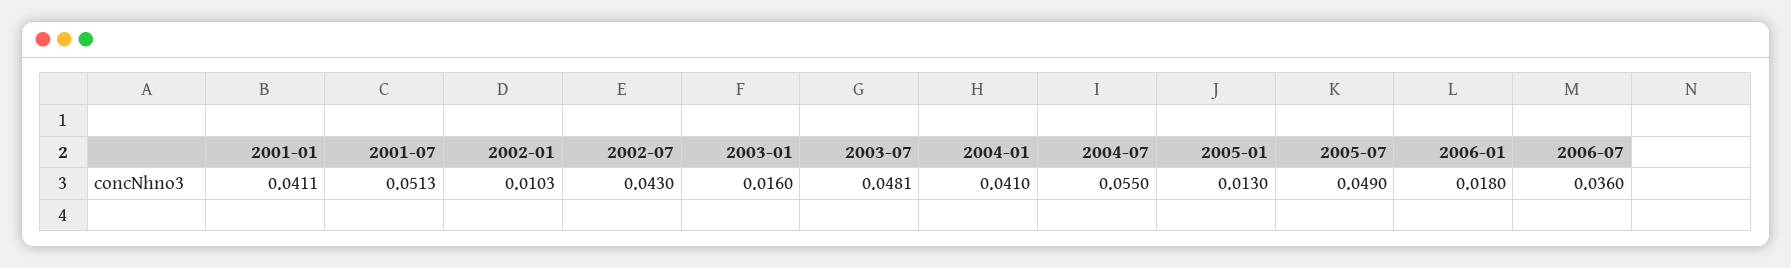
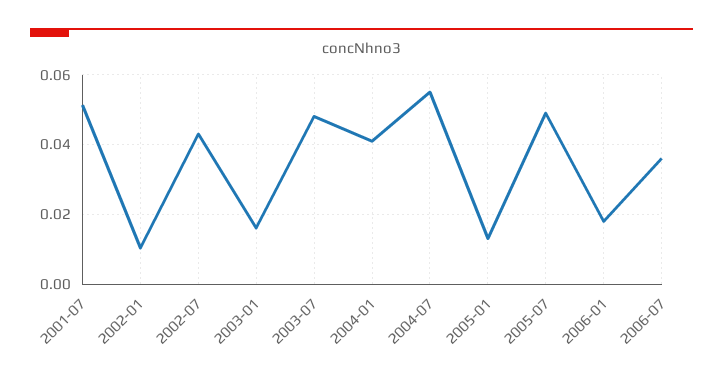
  {
-   "2001-01": 0.0411,
    "2001-07": 0.0513,
    "2002-01": 0.0103,
    "2002-07": 0.043,
    "2003-01": 0.016,
    "2003-07": 0.0481,
    "2004-01": 0.041,
    "2004-07": 0.055,
    "2005-01": 0.013,
    "2005-07": 0.049,
    "2006-01": 0.018,
    "2006-07": 0.036
  }

